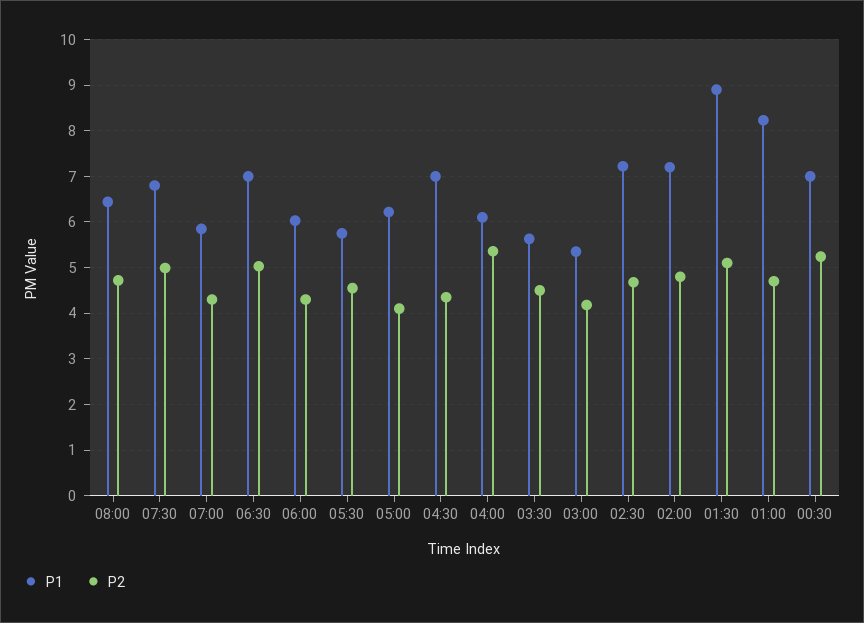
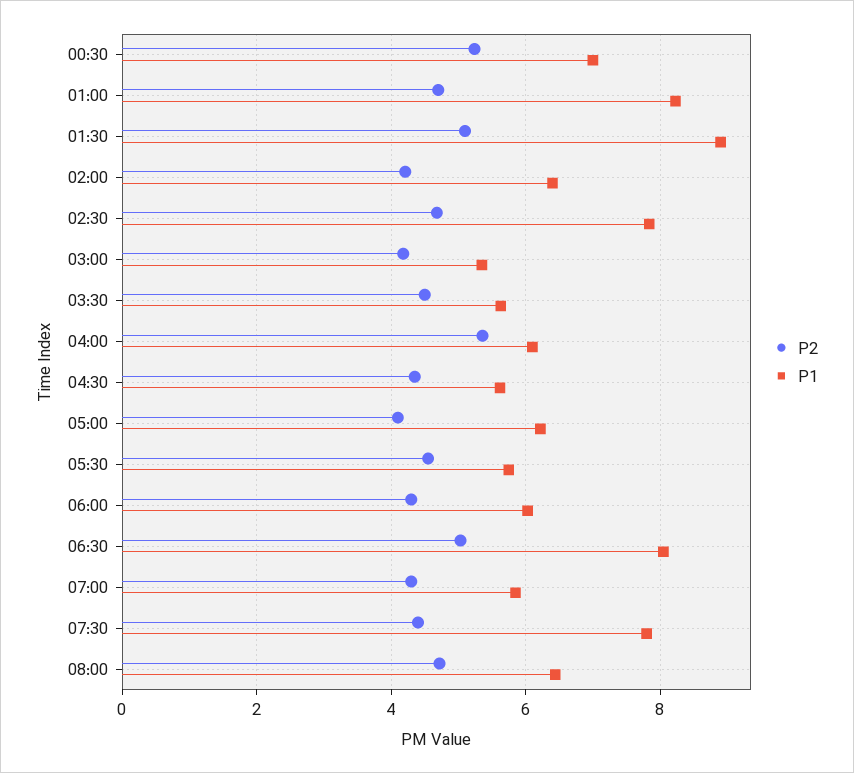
  {
    "P1": {
      "08:00": 6.4,
-     "07:30": 6.8,
+     "07:30": 7.8,
      "07:00": 5.8,
-     "06:30": 7,
+     "06:30": 8,
      "06:00": 6,
      "05:30": 5.8,
      "05:00": 6.2,
-     "04:30": 7,
+     "04:30": 5.6,
      "04:00": 6.2,
      "03:30": 5.6,
      "03:00": 5.4,
-     "02:30": 7.2,
+     "02:30": 7.8,
-     "02:00": 7.2,
+     "02:00": 6.4,
      "01:30": 9,
      "01:00": 8.2,
      "00:30": 7
    },
    "P2": {
      "08:00": 4.8,
-     "07:30": 5,
+     "07:30": 4.4,
      "07:00": 4.4,
      "06:30": 5,
      "06:00": 4.4,
      "05:30": 4.6,
      "05:00": 4.2,
      "04:30": 4.4,
      "04:00": 5.4,
      "03:30": 4.6,
      "03:00": 4.2,
      "02:30": 4.6,
-     "02:00": 4.8,
+     "02:00": 4.2,
      "01:30": 5.2,
      "01:00": 4.8,
      "00:30": 5.2
    }
  }

